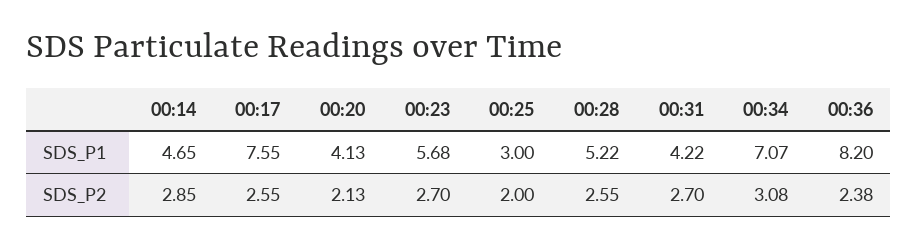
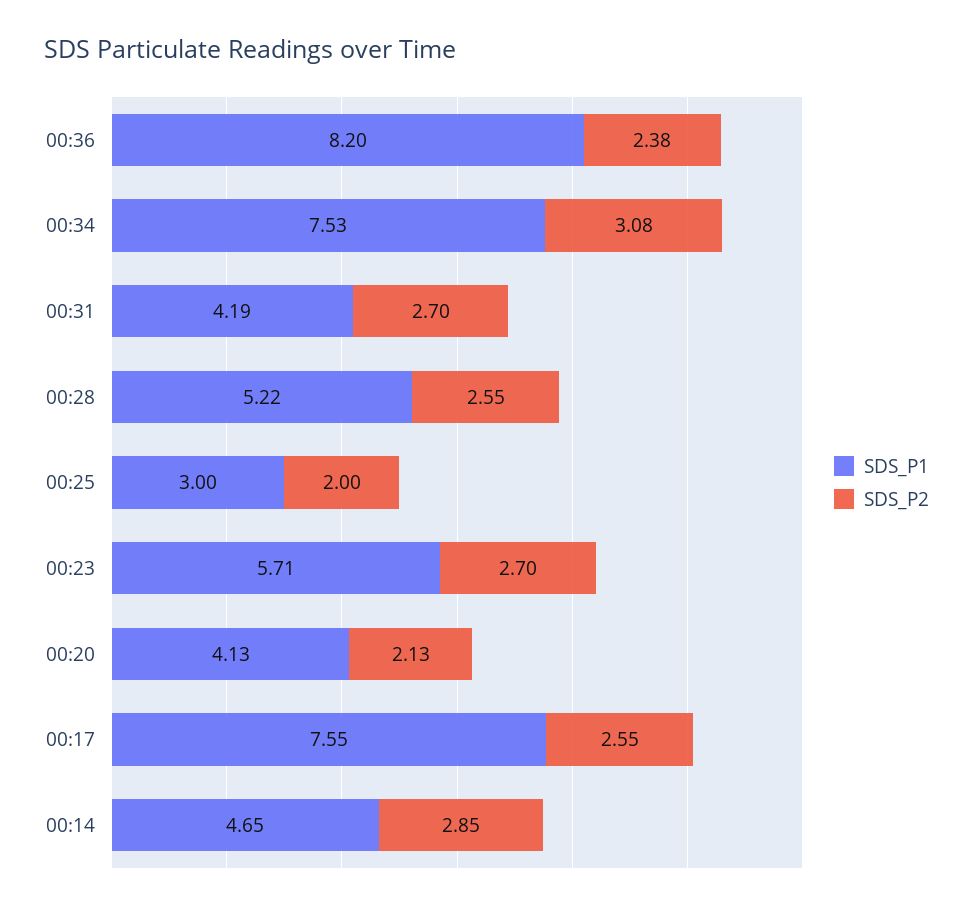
  {
    "SDS_P1": {
      "00:14": 4.65,
      "00:17": 7.55,
      "00:20": 4.13,
-     "00:23": 5.68,
+     "00:23": 5.71,
      "00:25": 3,
      "00:28": 5.22,
-     "00:31": 4.22,
+     "00:31": 4.19,
-     "00:34": 7.07,
+     "00:34": 7.53,
      "00:36": 8.2
    },
    "SDS_P2": {
      "00:14": 2.85,
      "00:17": 2.55,
      "00:20": 2.13,
      "00:23": 2.7,
      "00:25": 2,
      "00:28": 2.55,
      "00:31": 2.7,
      "00:34": 3.08,
      "00:36": 2.38
    }
  }

